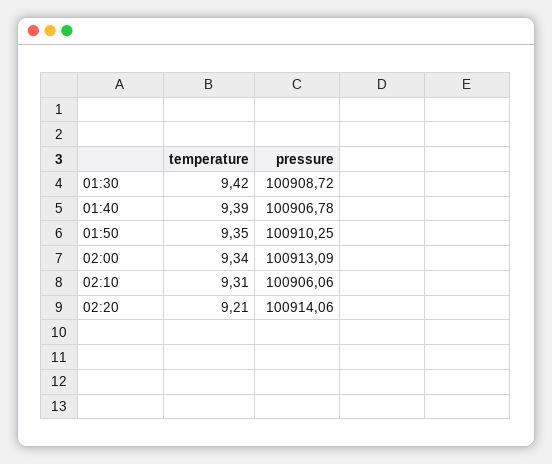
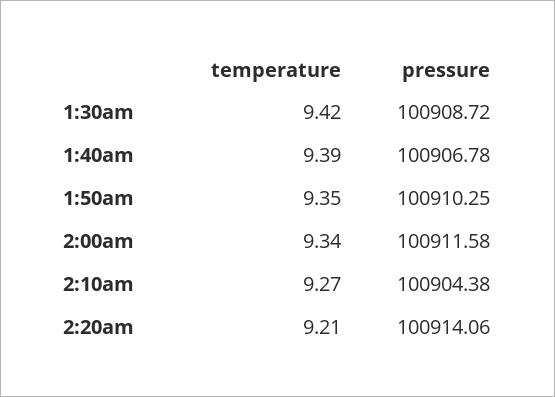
  {
    "temperature": {
      "01:30": 9.42,
      "01:40": 9.39,
      "01:50": 9.35,
      "02:00": 9.34,
-     "02:10": 9.31,
+     "02:10": 9.27,
      "02:20": 9.21
    },
    "pressure": {
      "01:30": 100908.72,
      "01:40": 100906.78,
      "01:50": 100910.25,
-     "02:00": 100913.09,
+     "02:00": 100911.58,
-     "02:10": 100906.06,
+     "02:10": 100904.38,
      "02:20": 100914.06
    }
  }

